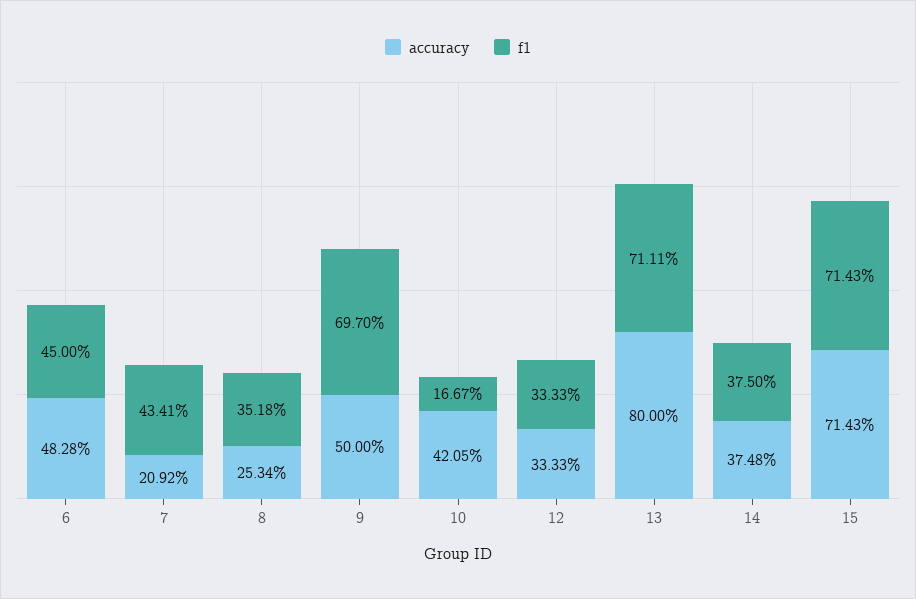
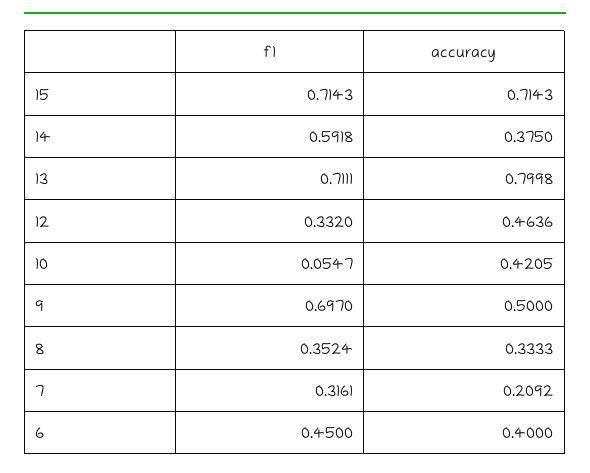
  {
    "accuracy": {
-     "6": 0.4828,
+     "6": 0.4,
      "7": 0.2092,
-     "8": 0.2534,
+     "8": 0.3333,
      "9": 0.5,
      "10": 0.4205,
-     "12": 0.3333,
+     "12": 0.4636,
-     "13": 0.8,
+     "13": 0.7998,
-     "14": 0.3748,
+     "14": 0.375,
      "15": 0.7143
    },
    "f1": {
      "6": 0.45,
-     "7": 0.4341,
+     "7": 0.3161,
-     "8": 0.3518,
+     "8": 0.3524,
      "9": 0.697,
-     "10": 0.1667,
+     "10": 0.0547,
-     "12": 0.3333,
+     "12": 0.332,
      "13": 0.7111,
-     "14": 0.375,
+     "14": 0.5918,
      "15": 0.7143
    }
  }

